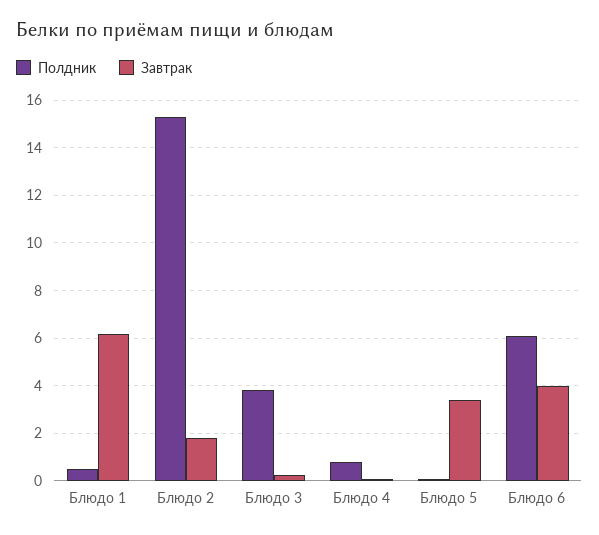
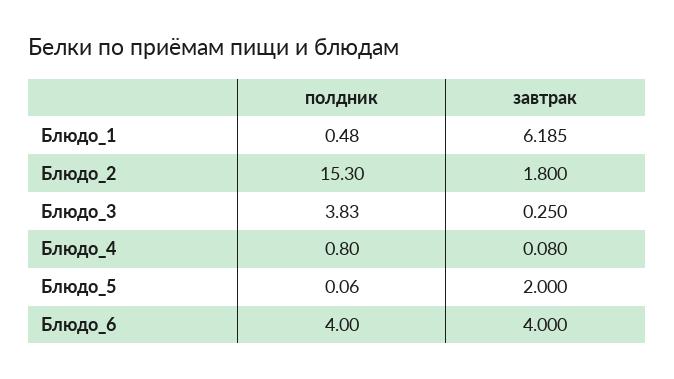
  {
    "Полдник": {
      "Блюдо 1": 0.48,
      "Блюдо 2": 15.3,
      "Блюдо 3": 3.83,
      "Блюдо 4": 0.8,
      "Блюдо 5": 0.06,
-     "Блюдо 6": 6
+     "Блюдо 6": 4
    },
    "Завтрак": {
      "Блюдо 1": 6.185,
      "Блюдо 2": 1.8,
      "Блюдо 3": 0.25,
      "Блюдо 4": 0.08,
-     "Блюдо 5": 3.5,
+     "Блюдо 5": 2,
      "Блюдо 6": 4
    }
  }

